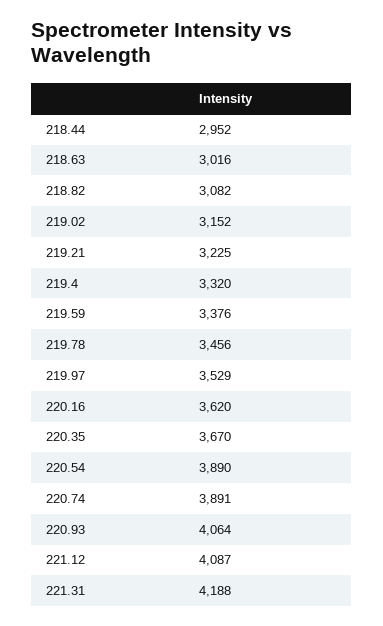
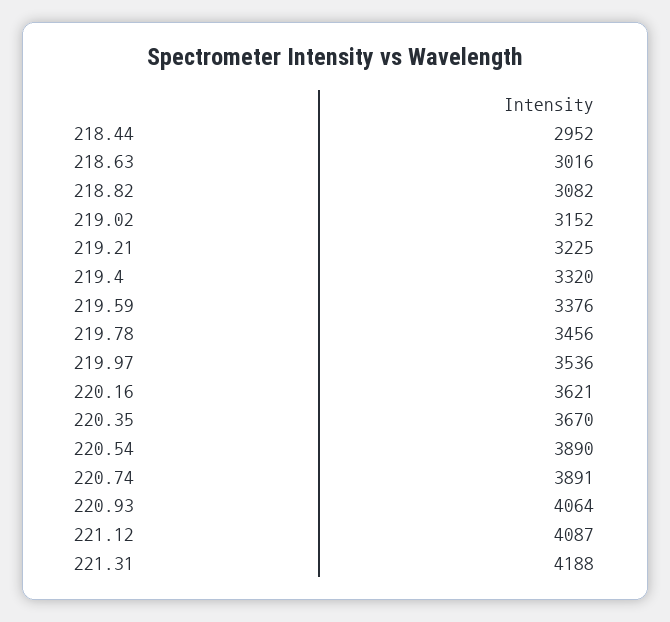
  {
    "218.44": 2952,
    "218.63": 3016,
    "218.82": 3082,
    "219.02": 3152,
    "219.21": 3225,
    "219.4": 3320,
    "219.59": 3376,
    "219.78": 3456,
-   "219.97": 3529,
+   "219.97": 3536,
-   "220.16": 3620,
+   "220.16": 3621,
    "220.35": 3670,
    "220.54": 3890,
    "220.74": 3891,
    "220.93": 4064,
    "221.12": 4087,
    "221.31": 4188
  }

